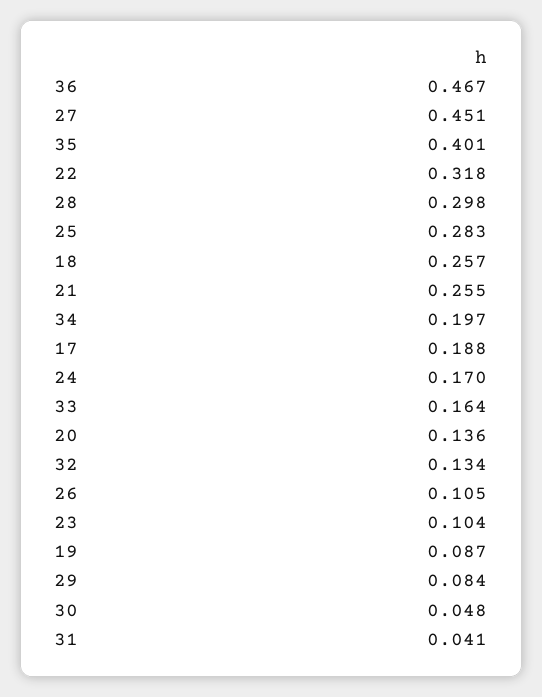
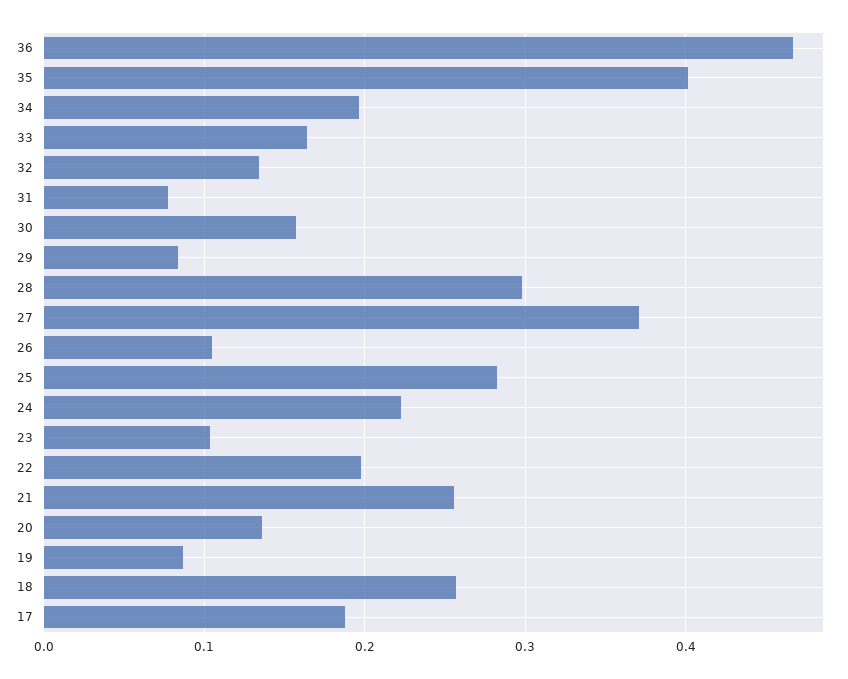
  {
    "36": 0.467,
-   "27": 0.451,
+   "27": 0.37,
    "35": 0.401,
-   "22": 0.318,
+   "22": 0.2,
    "28": 0.298,
    "25": 0.283,
    "18": 0.257,
    "21": 0.255,
    "34": 0.197,
    "17": 0.188,
-   "24": 0.17,
+   "24": 0.22,
    "33": 0.164,
    "20": 0.136,
    "32": 0.134,
    "26": 0.105,
    "23": 0.104,
    "19": 0.087,
    "29": 0.084,
-   "30": 0.048,
+   "30": 0.16,
-   "31": 0.041
+   "31": 0.08
  }

